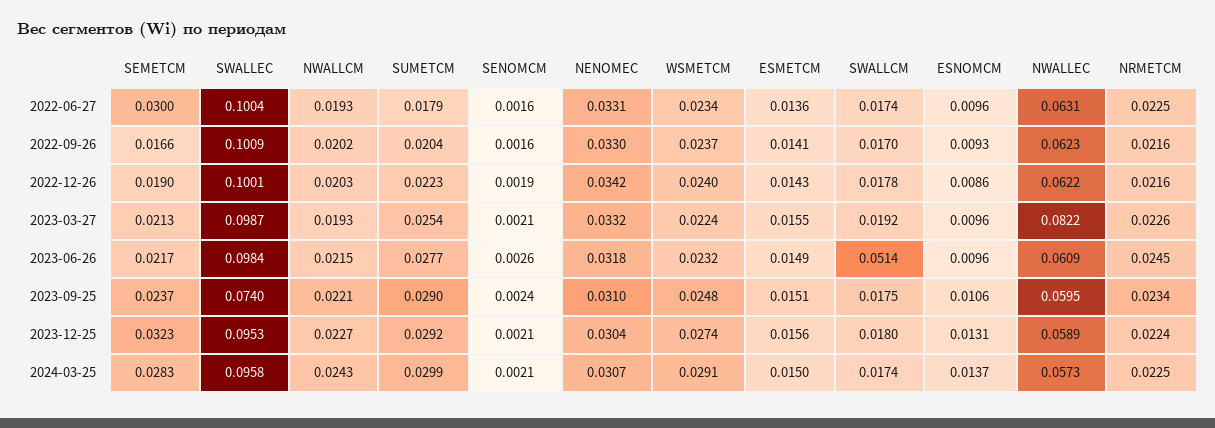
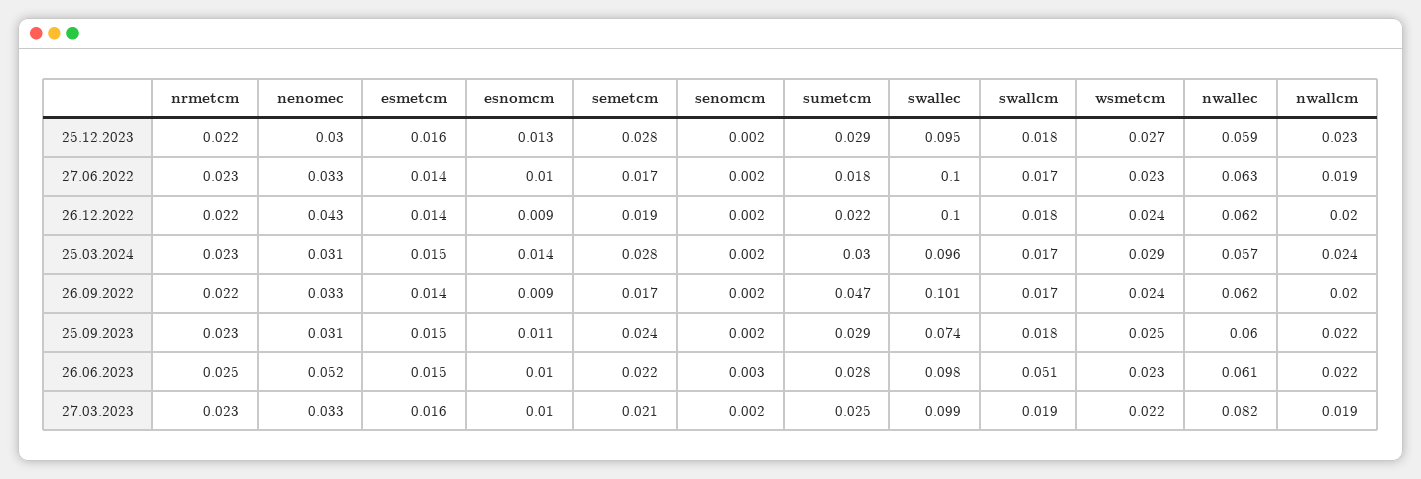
  {
    "SEMETCM": {
-     "2022-06-27": 0.03,
+     "2022-06-27": 0.017,
      "2022-09-26": 0.0166,
      "2022-12-26": 0.019,
      "2023-03-27": 0.0213,
      "2023-06-26": 0.0217,
      "2023-09-25": 0.0237,
-     "2023-12-25": 0.0323,
+     "2023-12-25": 0.028,
      "2024-03-25": 0.0283
    },
    "SWALLEC": {
      "2022-06-27": 0.1004,
      "2022-09-26": 0.1009,
      "2022-12-26": 0.1001,
      "2023-03-27": 0.0987,
      "2023-06-26": 0.0984,
      "2023-09-25": 0.074,
      "2023-12-25": 0.0953,
      "2024-03-25": 0.0958
    },
    "NWALLCM": {
      "2022-06-27": 0.0193,
      "2022-09-26": 0.0202,
      "2022-12-26": 0.0203,
      "2023-03-27": 0.0193,
      "2023-06-26": 0.0215,
      "2023-09-25": 0.0221,
      "2023-12-25": 0.0227,
      "2024-03-25": 0.0243
    },
    "SUMETCM": {
      "2022-06-27": 0.0179,
-     "2022-09-26": 0.0204,
+     "2022-09-26": 0.047,
      "2022-12-26": 0.0223,
      "2023-03-27": 0.0254,
      "2023-06-26": 0.0277,
      "2023-09-25": 0.029,
      "2023-12-25": 0.0292,
      "2024-03-25": 0.0299
    },
    "SENOMCM": {
      "2022-06-27": 0.0016,
      "2022-09-26": 0.0016,
      "2022-12-26": 0.0019,
      "2023-03-27": 0.0021,
      "2023-06-26": 0.0026,
      "2023-09-25": 0.0024,
      "2023-12-25": 0.0021,
      "2024-03-25": 0.0021
    },
    "NENOMEC": {
      "2022-06-27": 0.0331,
      "2022-09-26": 0.033,
-     "2022-12-26": 0.0342,
+     "2022-12-26": 0.043,
      "2023-03-27": 0.0332,
-     "2023-06-26": 0.0318,
+     "2023-06-26": 0.052,
      "2023-09-25": 0.031,
      "2023-12-25": 0.0304,
      "2024-03-25": 0.0307
    },
    "WSMETCM": {
      "2022-06-27": 0.0234,
      "2022-09-26": 0.0237,
      "2022-12-26": 0.024,
      "2023-03-27": 0.0224,
      "2023-06-26": 0.0232,
      "2023-09-25": 0.0248,
      "2023-12-25": 0.0274,
      "2024-03-25": 0.0291
    },
    "ESMETCM": {
      "2022-06-27": 0.0136,
      "2022-09-26": 0.0141,
      "2022-12-26": 0.0143,
      "2023-03-27": 0.0155,
      "2023-06-26": 0.0149,
      "2023-09-25": 0.0151,
      "2023-12-25": 0.0156,
      "2024-03-25": 0.015
    },
    "SWALLCM": {
      "2022-06-27": 0.0174,
      "2022-09-26": 0.017,
      "2022-12-26": 0.0178,
      "2023-03-27": 0.0192,
      "2023-06-26": 0.0514,
      "2023-09-25": 0.0175,
      "2023-12-25": 0.018,
      "2024-03-25": 0.0174
    },
    "ESNOMCM": {
      "2022-06-27": 0.0096,
      "2022-09-26": 0.0093,
      "2022-12-26": 0.0086,
      "2023-03-27": 0.0096,
      "2023-06-26": 0.0096,
      "2023-09-25": 0.0106,
      "2023-12-25": 0.0131,
      "2024-03-25": 0.0137
    },
    "NWALLEC": {
      "2022-06-27": 0.0631,
      "2022-09-26": 0.0623,
      "2022-12-26": 0.0622,
      "2023-03-27": 0.0822,
      "2023-06-26": 0.0609,
      "2023-09-25": 0.0595,
      "2023-12-25": 0.0589,
      "2024-03-25": 0.0573
    },
    "NRMETCM": {
      "2022-06-27": 0.0225,
      "2022-09-26": 0.0216,
      "2022-12-26": 0.0216,
      "2023-03-27": 0.0226,
      "2023-06-26": 0.0245,
      "2023-09-25": 0.0234,
      "2023-12-25": 0.0224,
      "2024-03-25": 0.0225
    }
  }

